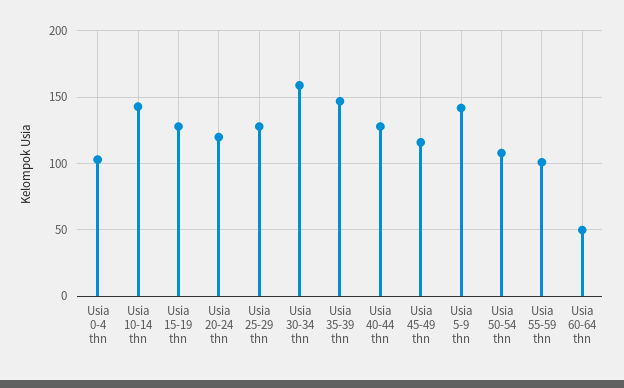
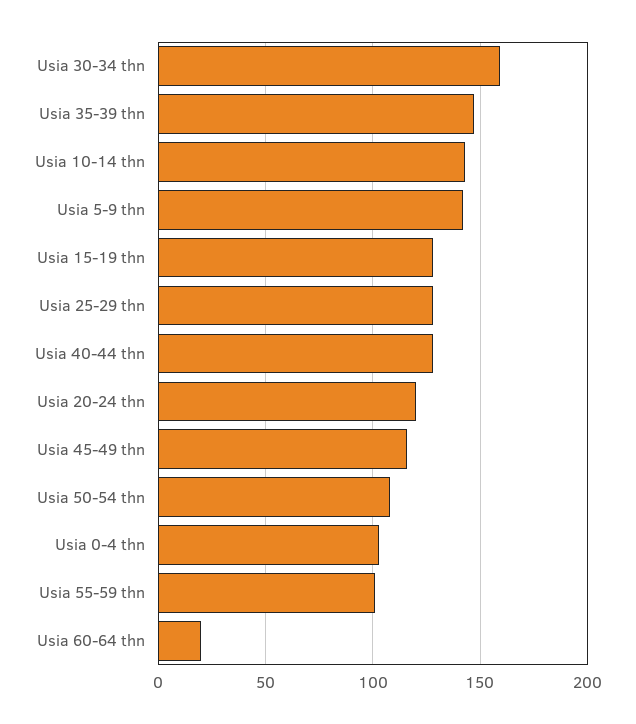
  {
    "Usia 0-4 thn": 105,
    "Usia 10-14 thn": 145,
    "Usia 15-19 thn": 130,
    "Usia 20-24 thn": 120,
    "Usia 25-29 thn": 130,
    "Usia 30-34 thn": 160,
    "Usia 35-39 thn": 145,
    "Usia 40-44 thn": 130,
    "Usia 45-49 thn": 115,
    "Usia 5-9 thn": 140,
    "Usia 50-54 thn": 110,
    "Usia 55-59 thn": 100,
-   "Usia 60-64 thn": 50
+   "Usia 60-64 thn": 20
  }

